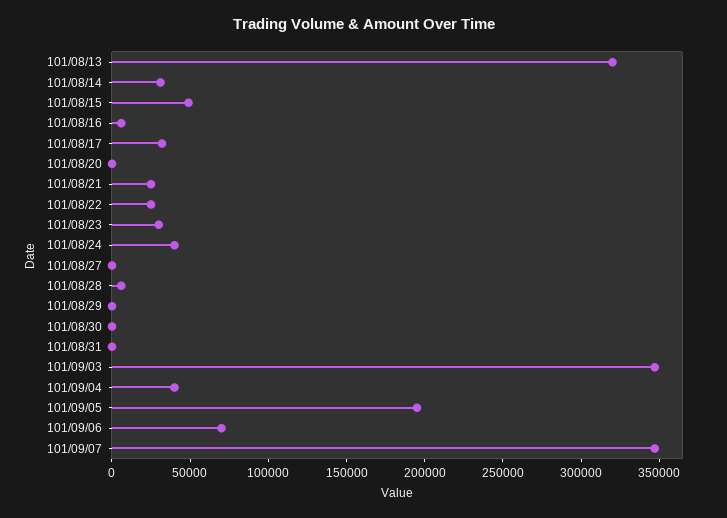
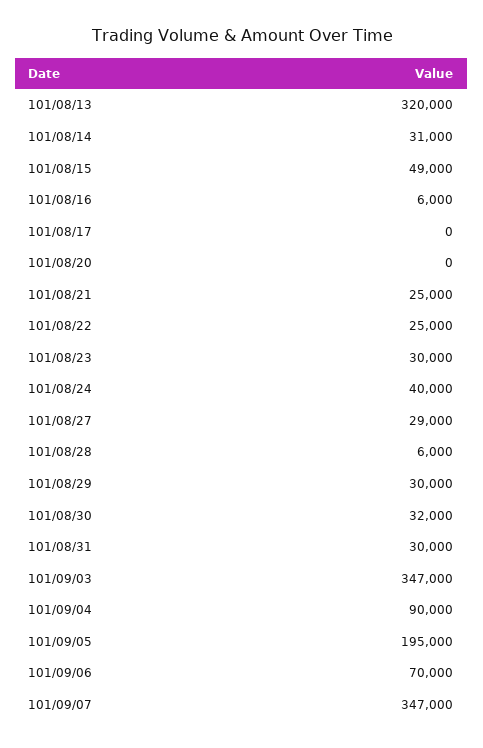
  {
    "101/08/13": 320000,
    "101/08/14": 31000,
    "101/08/15": 49000,
    "101/08/16": 6000,
-   "101/08/17": 30000,
+   "101/08/17": 0,
    "101/08/20": 0,
    "101/08/21": 25000,
    "101/08/22": 25000,
    "101/08/23": 30000,
    "101/08/24": 40000,
-   "101/08/27": 0,
+   "101/08/27": 29000,
    "101/08/28": 6000,
-   "101/08/29": 0,
+   "101/08/29": 30000,
-   "101/08/30": 0,
+   "101/08/30": 32000,
-   "101/08/31": 0,
+   "101/08/31": 30000,
    "101/09/03": 347000,
-   "101/09/04": 40000,
+   "101/09/04": 90000,
    "101/09/05": 195000,
    "101/09/06": 70000,
    "101/09/07": 347000
  }

